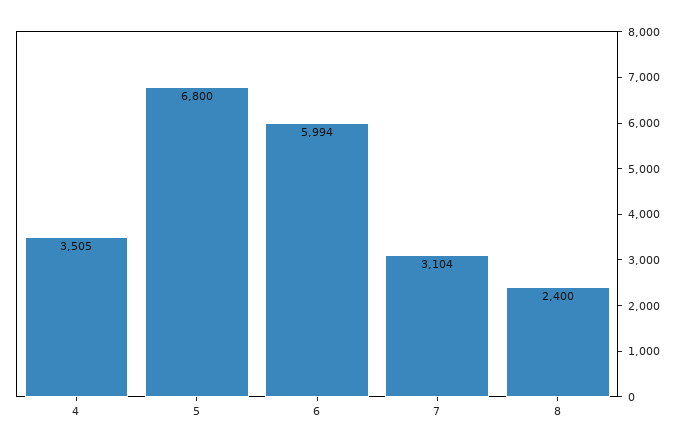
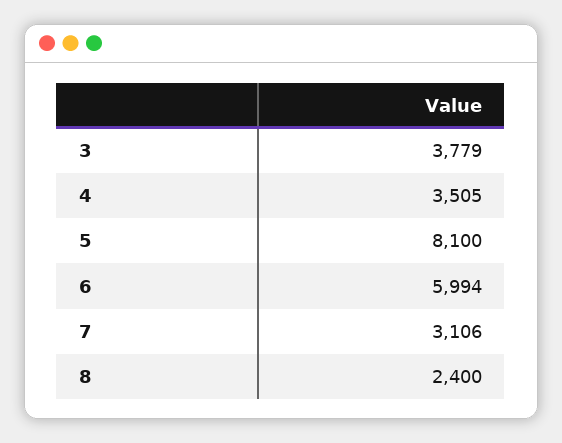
  {
    "4": 3505,
-   "5": 6800,
+   "5": 8100,
    "6": 5994,
-   "7": 3104,
+   "7": 3106,
-   "8": 2400
+   "8": 2400,
+   "3": 3779
  }

